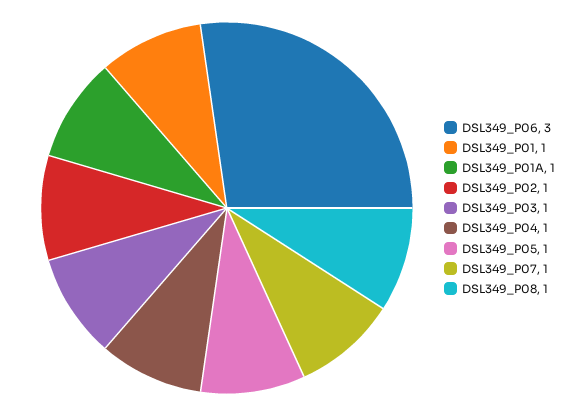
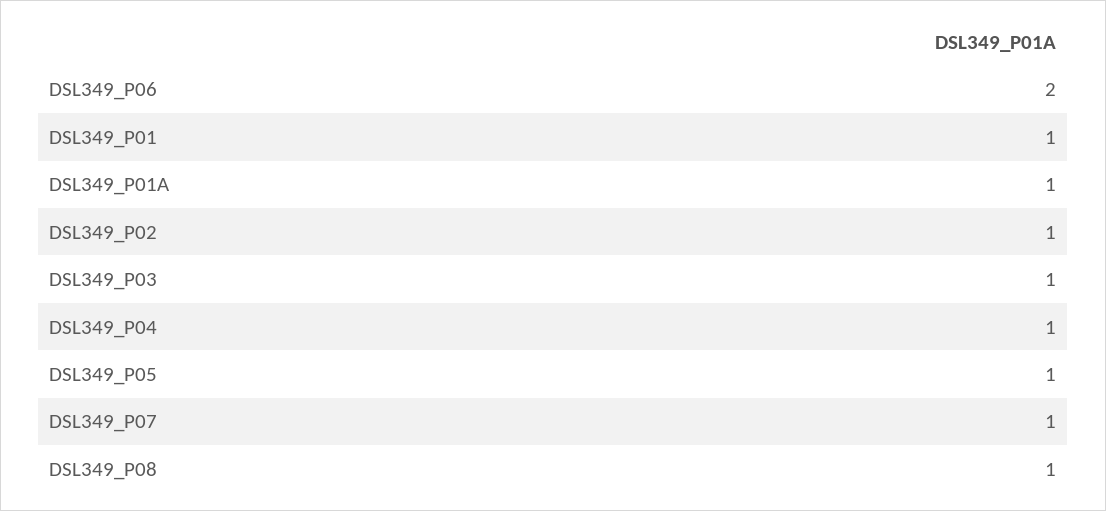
  {
-   "DSL349_P06": 3,
+   "DSL349_P06": 2,
    "DSL349_P01": 1,
    "DSL349_P01A": 1,
    "DSL349_P02": 1,
    "DSL349_P03": 1,
    "DSL349_P04": 1,
    "DSL349_P05": 1,
    "DSL349_P07": 1,
    "DSL349_P08": 1
  }

